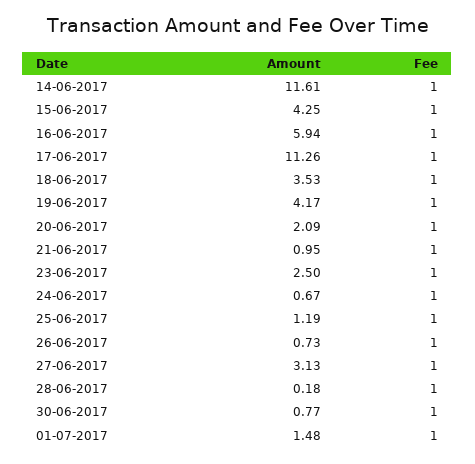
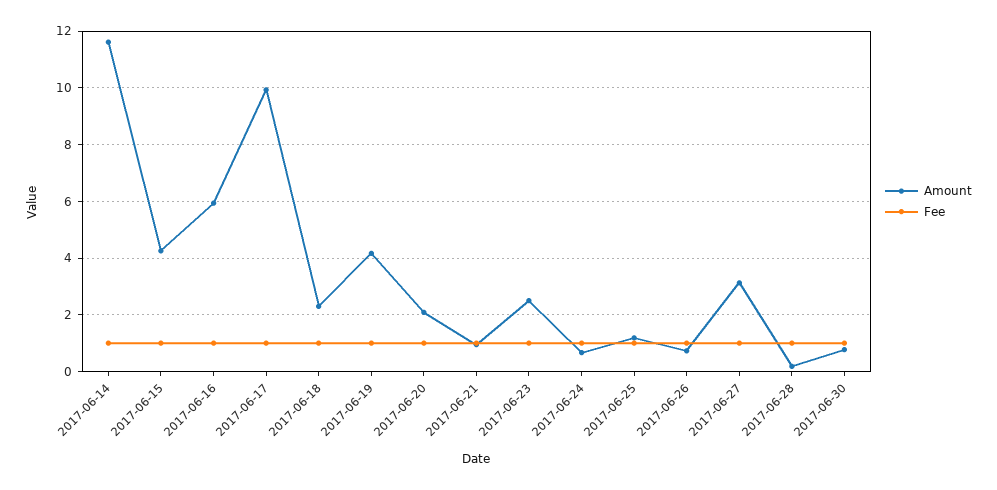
  {
    "Amount": {
      "14-06-2017": 11.61,
      "15-06-2017": 4.25,
      "16-06-2017": 5.94,
-     "17-06-2017": 11.26,
+     "17-06-2017": 10,
-     "18-06-2017": 3.53,
+     "18-06-2017": 2.25,
      "19-06-2017": 4.17,
      "20-06-2017": 2.09,
      "21-06-2017": 0.95,
      "23-06-2017": 2.5,
      "24-06-2017": 0.67,
      "25-06-2017": 1.19,
      "26-06-2017": 0.73,
      "27-06-2017": 3.13,
      "28-06-2017": 0.18,
-     "30-06-2017": 0.77,
+     "30-06-2017": 0.77
-     "01-07-2017": 1.48
    },
    "Fee": {
      "14-06-2017": 1,
      "15-06-2017": 1,
      "16-06-2017": 1,
      "17-06-2017": 1,
      "18-06-2017": 1,
      "19-06-2017": 1,
      "20-06-2017": 1,
      "21-06-2017": 1,
      "23-06-2017": 1,
      "24-06-2017": 1,
      "25-06-2017": 1,
      "26-06-2017": 1,
      "27-06-2017": 1,
      "28-06-2017": 1,
-     "30-06-2017": 1,
+     "30-06-2017": 1
-     "01-07-2017": 1
    }
  }

